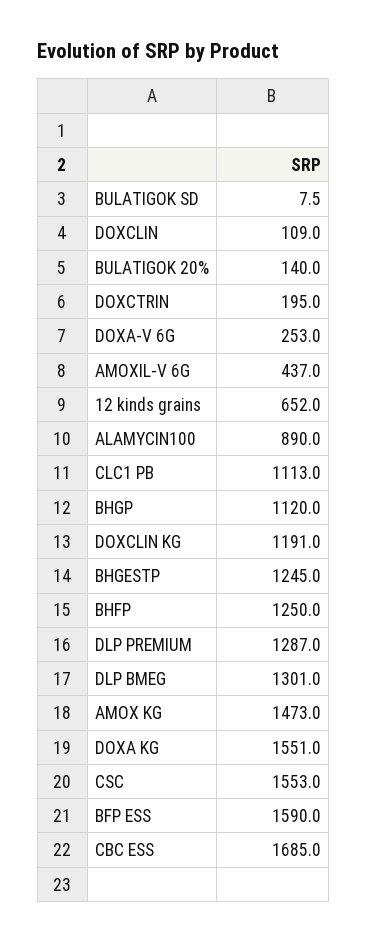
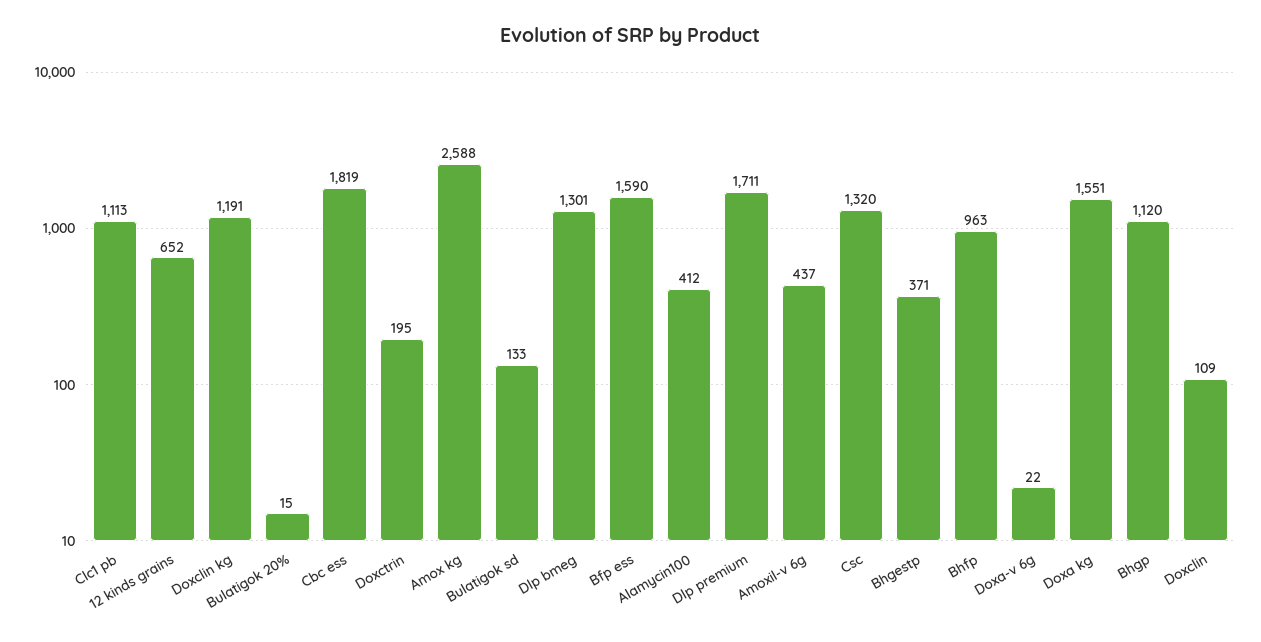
  {
-   "BULATIGOK SD": 7.5,
+   "BULATIGOK SD": 133,
    "DOXCLIN": 109,
-   "BULATIGOK 20%": 140,
+   "BULATIGOK 20%": 15,
    "DOXCTRIN": 195,
-   "DOXA-V 6G": 253,
+   "DOXA-V 6G": 22,
    "AMOXIL-V 6G": 437,
    "12 kinds grains": 652,
-   "ALAMYCIN100": 890,
+   "ALAMYCIN100": 412,
    "CLC1 PB": 1113,
    "BHGP": 1120,
    "DOXCLIN KG": 1191,
-   "BHGESTP": 1245,
+   "BHGESTP": 371,
-   "BHFP": 1250,
+   "BHFP": 963,
-   "DLP PREMIUM": 1287,
+   "DLP PREMIUM": 1711,
    "DLP BMEG": 1301,
-   "AMOX KG": 1473,
+   "AMOX KG": 2588,
    "DOXA KG": 1551,
-   "CSC": 1553,
+   "CSC": 1320,
    "BFP ESS": 1590,
-   "CBC ESS": 1685
+   "CBC ESS": 1819
  }

